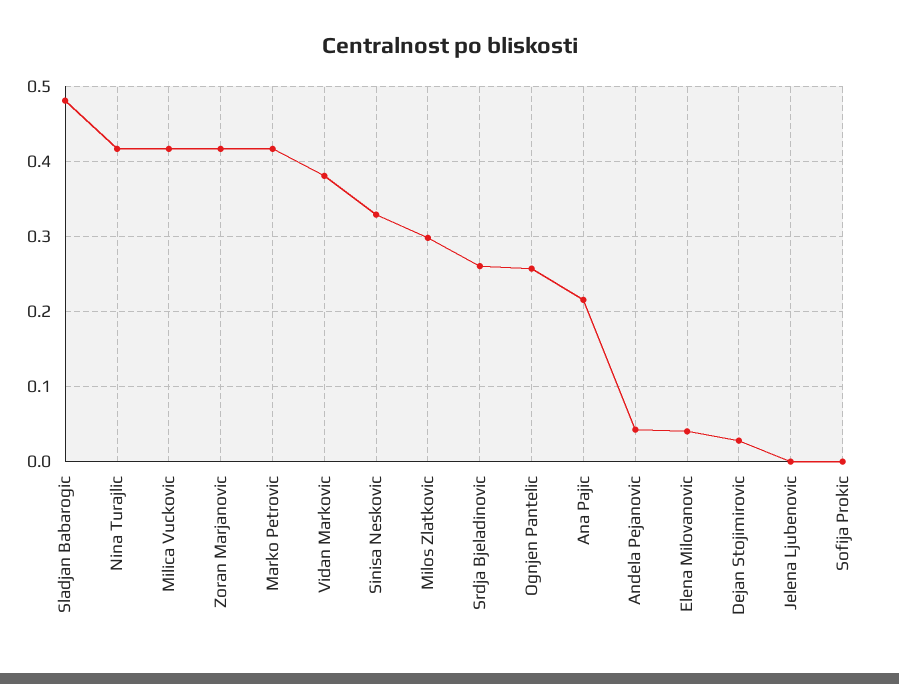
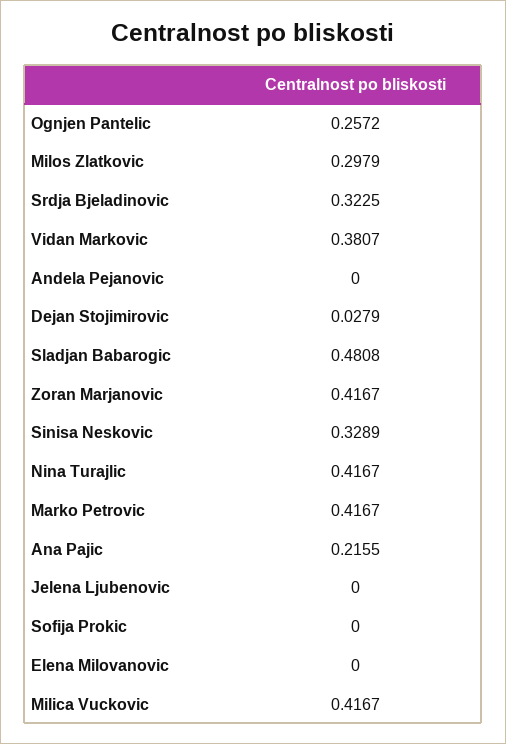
  {
    "Sladjan Babarogic": 0.4808,
    "Nina Turajlic": 0.4167,
    "Milica Vuckovic": 0.4167,
    "Zoran Marjanovic": 0.4167,
    "Marko Petrovic": 0.4167,
    "Vidan Markovic": 0.3807,
    "Sinisa Neskovic": 0.3289,
    "Milos Zlatkovic": 0.2979,
-   "Srdja Bjeladinovic": 0.26,
+   "Srdja Bjeladinovic": 0.3225,
    "Ognjen Pantelic": 0.2572,
    "Ana Pajic": 0.2155,
-   "Andela Pejanovic": 0.04,
+   "Andela Pejanovic": 0,
-   "Elena Milovanovic": 0.04,
+   "Elena Milovanovic": 0,
    "Dejan Stojimirovic": 0.0279,
    "Jelena Ljubenovic": 0,
    "Sofija Prokic": 0
  }

